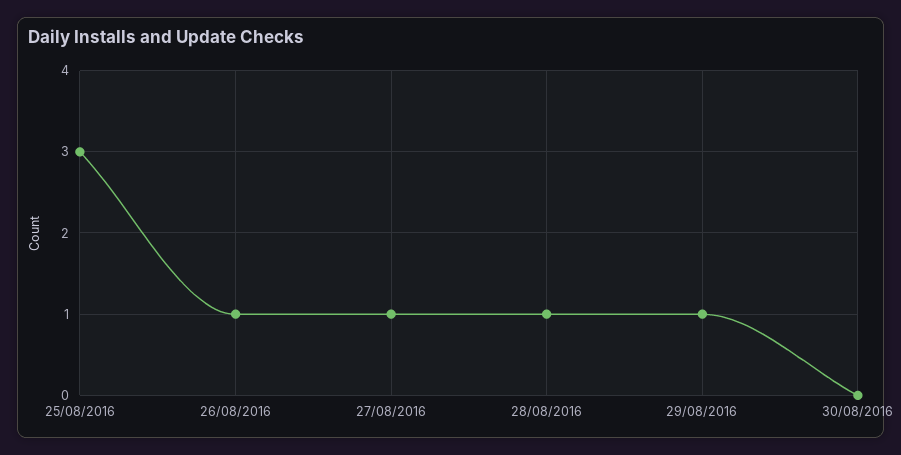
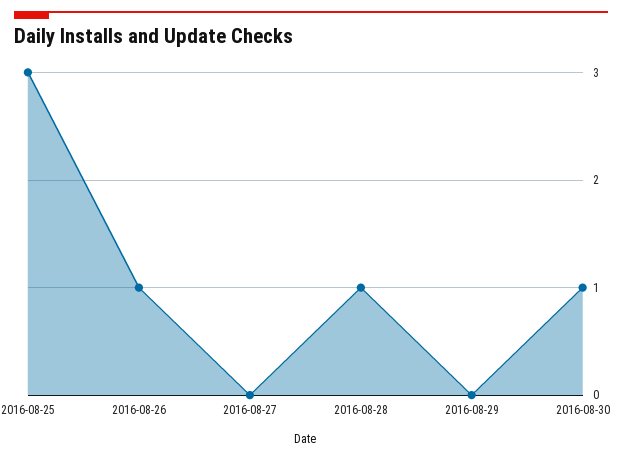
  {
    "25/08/2016": 3,
    "26/08/2016": 1,
-   "27/08/2016": 1,
+   "27/08/2016": 0,
    "28/08/2016": 1,
-   "29/08/2016": 1,
+   "29/08/2016": 0,
-   "30/08/2016": 0
+   "30/08/2016": 1
  }

